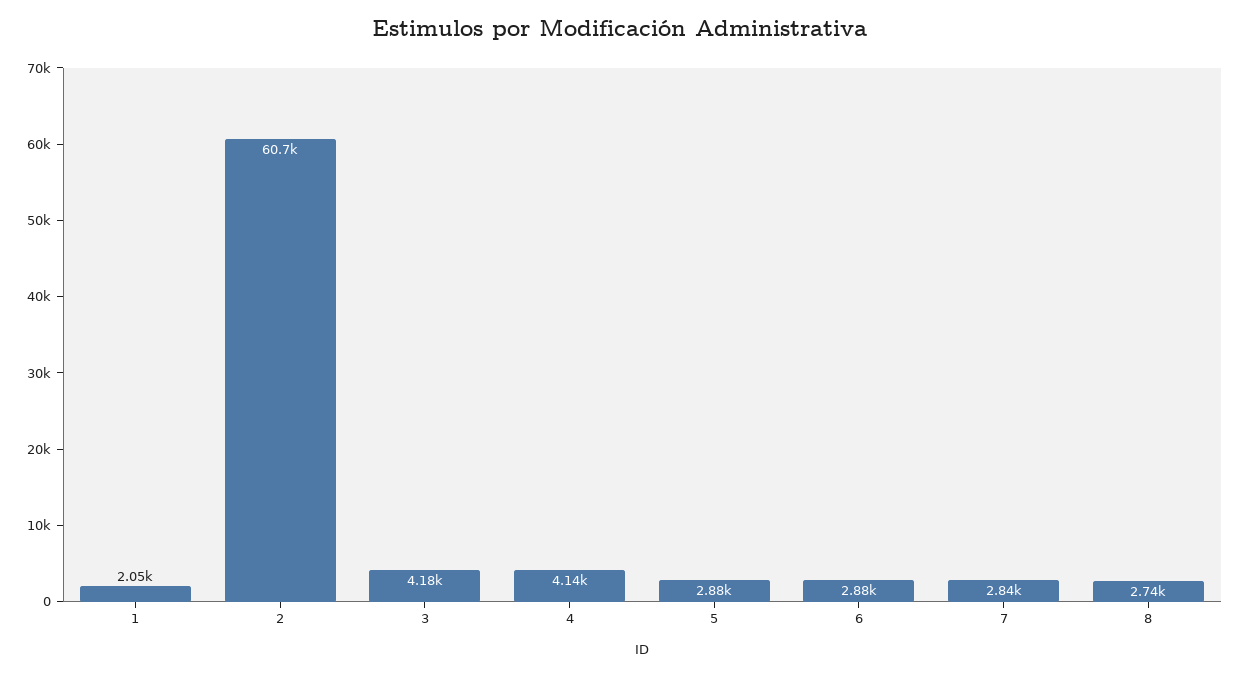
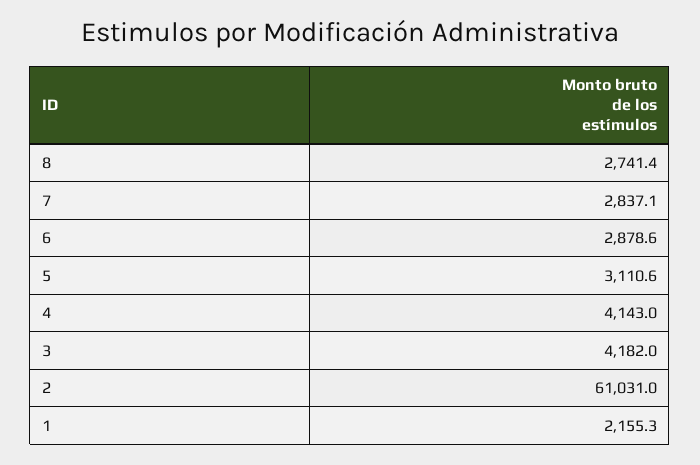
  {
-   "1": 2050,
+   "1": 2155.3,
-   "2": 60700,
+   "2": 61031,
    "3": 4182,
    "4": 4143,
-   "5": 2880,
+   "5": 3110.6,
    "6": 2878.6,
    "7": 2837.1,
    "8": 2741.4
  }

